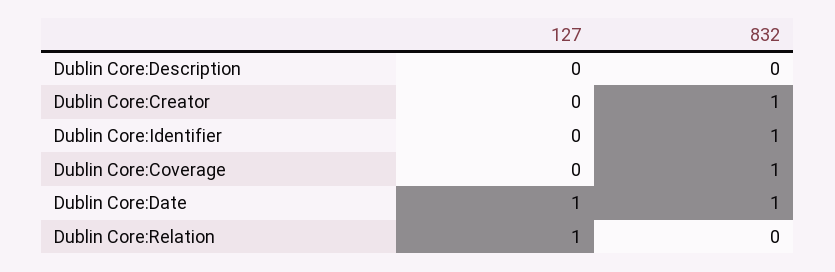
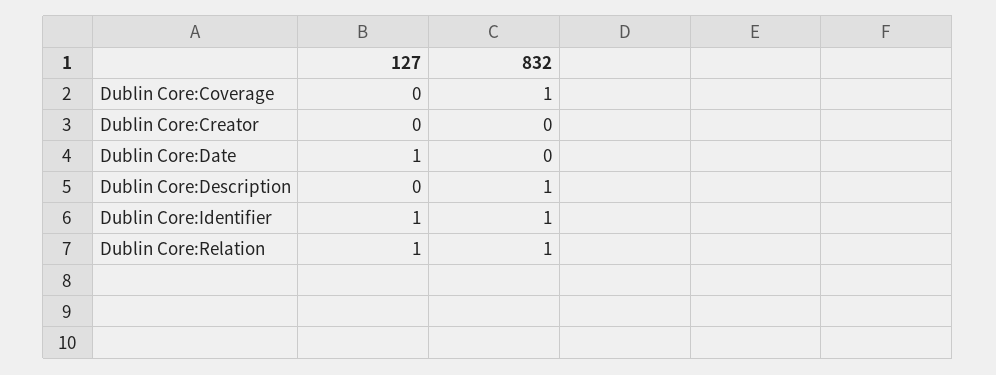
  {
    "127": {
      "Dublin Core:Description": 0,
      "Dublin Core:Creator": 0,
-     "Dublin Core:Identifier": 0,
+     "Dublin Core:Identifier": 1,
      "Dublin Core:Coverage": 0,
      "Dublin Core:Date": 1,
      "Dublin Core:Relation": 1
    },
    "832": {
-     "Dublin Core:Description": 0,
+     "Dublin Core:Description": 1,
-     "Dublin Core:Creator": 1,
+     "Dublin Core:Creator": 0,
      "Dublin Core:Identifier": 1,
      "Dublin Core:Coverage": 1,
-     "Dublin Core:Date": 1,
+     "Dublin Core:Date": 0,
-     "Dublin Core:Relation": 0
+     "Dublin Core:Relation": 1
    }
  }

